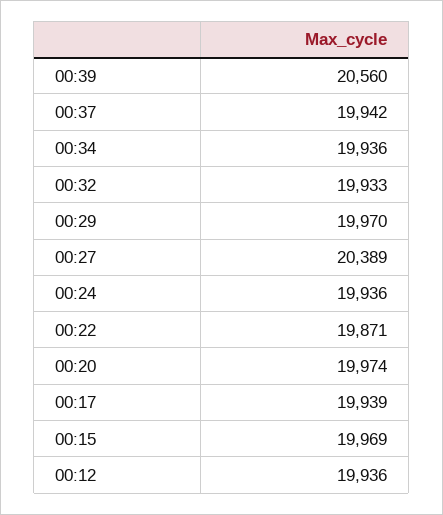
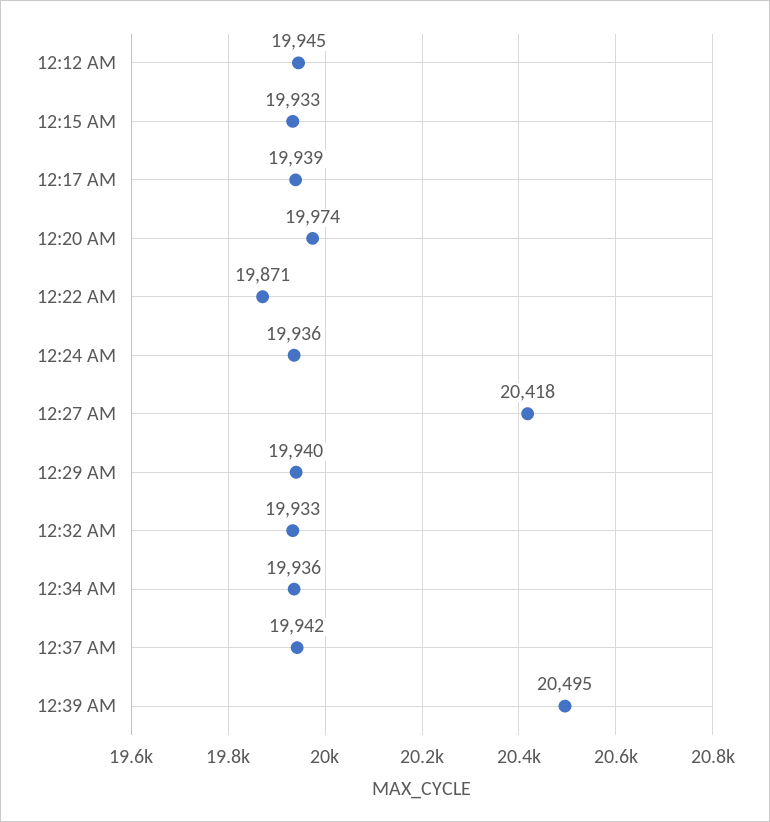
  {
-   "00:39": 20560,
+   "00:39": 20495,
    "00:37": 19942,
    "00:34": 19936,
    "00:32": 19933,
-   "00:29": 19970,
+   "00:29": 19940,
-   "00:27": 20389,
+   "00:27": 20418,
    "00:24": 19936,
    "00:22": 19871,
    "00:20": 19974,
    "00:17": 19939,
-   "00:15": 19969,
+   "00:15": 19933,
-   "00:12": 19936
+   "00:12": 19945
  }

